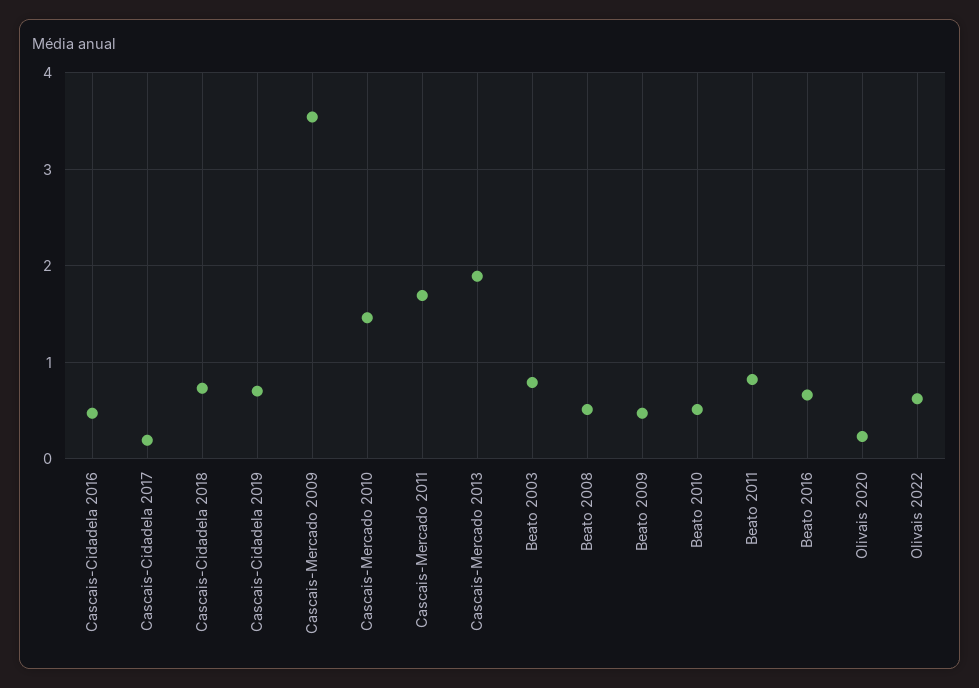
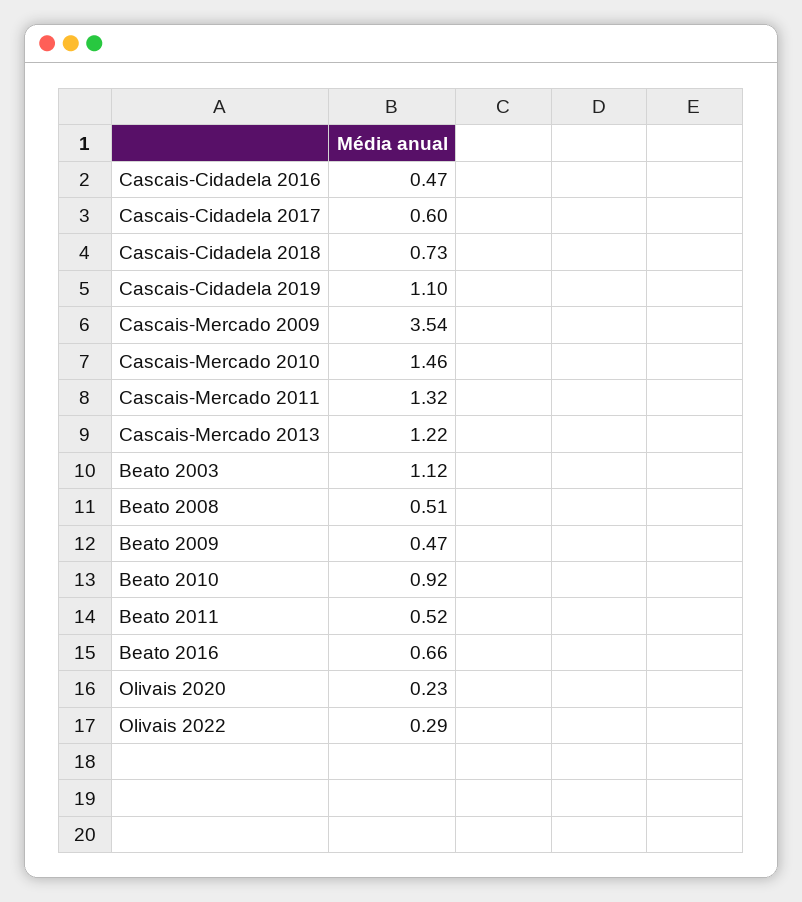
  {
    "Cascais-Cidadela 2016": 0.47,
-   "Cascais-Cidadela 2017": 0.2,
+   "Cascais-Cidadela 2017": 0.6,
    "Cascais-Cidadela 2018": 0.73,
-   "Cascais-Cidadela 2019": 0.7,
+   "Cascais-Cidadela 2019": 1.1,
    "Cascais-Mercado 2009": 3.54,
    "Cascais-Mercado 2010": 1.46,
-   "Cascais-Mercado 2011": 1.7,
+   "Cascais-Mercado 2011": 1.32,
-   "Cascais-Mercado 2013": 1.9,
+   "Cascais-Mercado 2013": 1.22,
-   "Beato 2003": 0.8,
+   "Beato 2003": 1.12,
    "Beato 2008": 0.51,
    "Beato 2009": 0.47,
-   "Beato 2010": 0.5,
+   "Beato 2010": 0.92,
-   "Beato 2011": 0.8,
+   "Beato 2011": 0.52,
    "Beato 2016": 0.66,
    "Olivais 2020": 0.23,
-   "Olivais 2022": 0.6
+   "Olivais 2022": 0.29
  }

